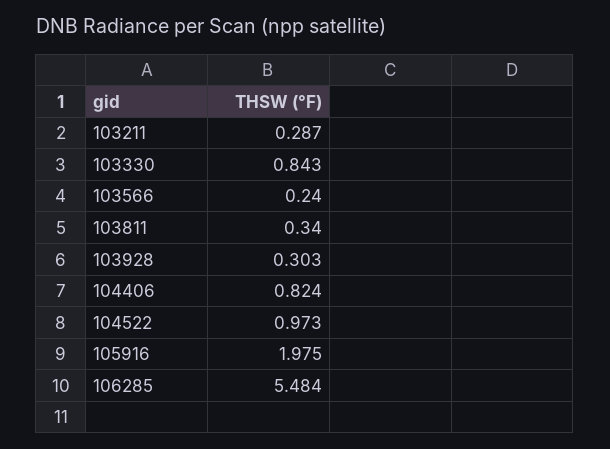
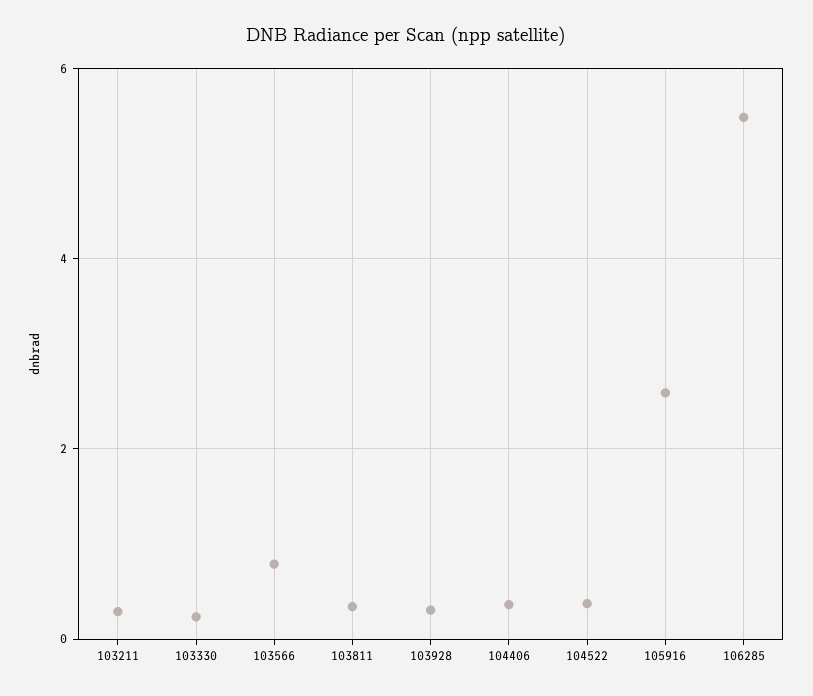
  {
    "103211": 0.287,
-   "103330": 0.843,
+   "103330": 0.2,
-   "103566": 0.24,
+   "103566": 0.8,
    "103811": 0.34,
    "103928": 0.303,
-   "104406": 0.824,
+   "104406": 0.4,
-   "104522": 0.973,
+   "104522": 0.4,
-   "105916": 1.975,
+   "105916": 2.6,
    "106285": 5.484
  }

